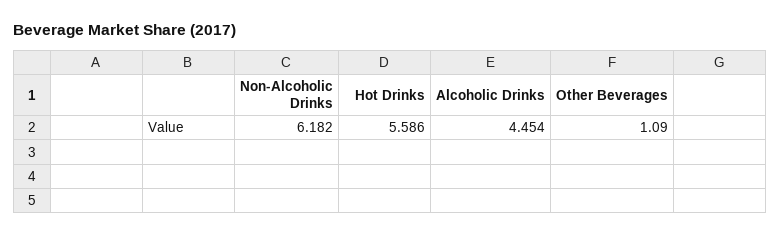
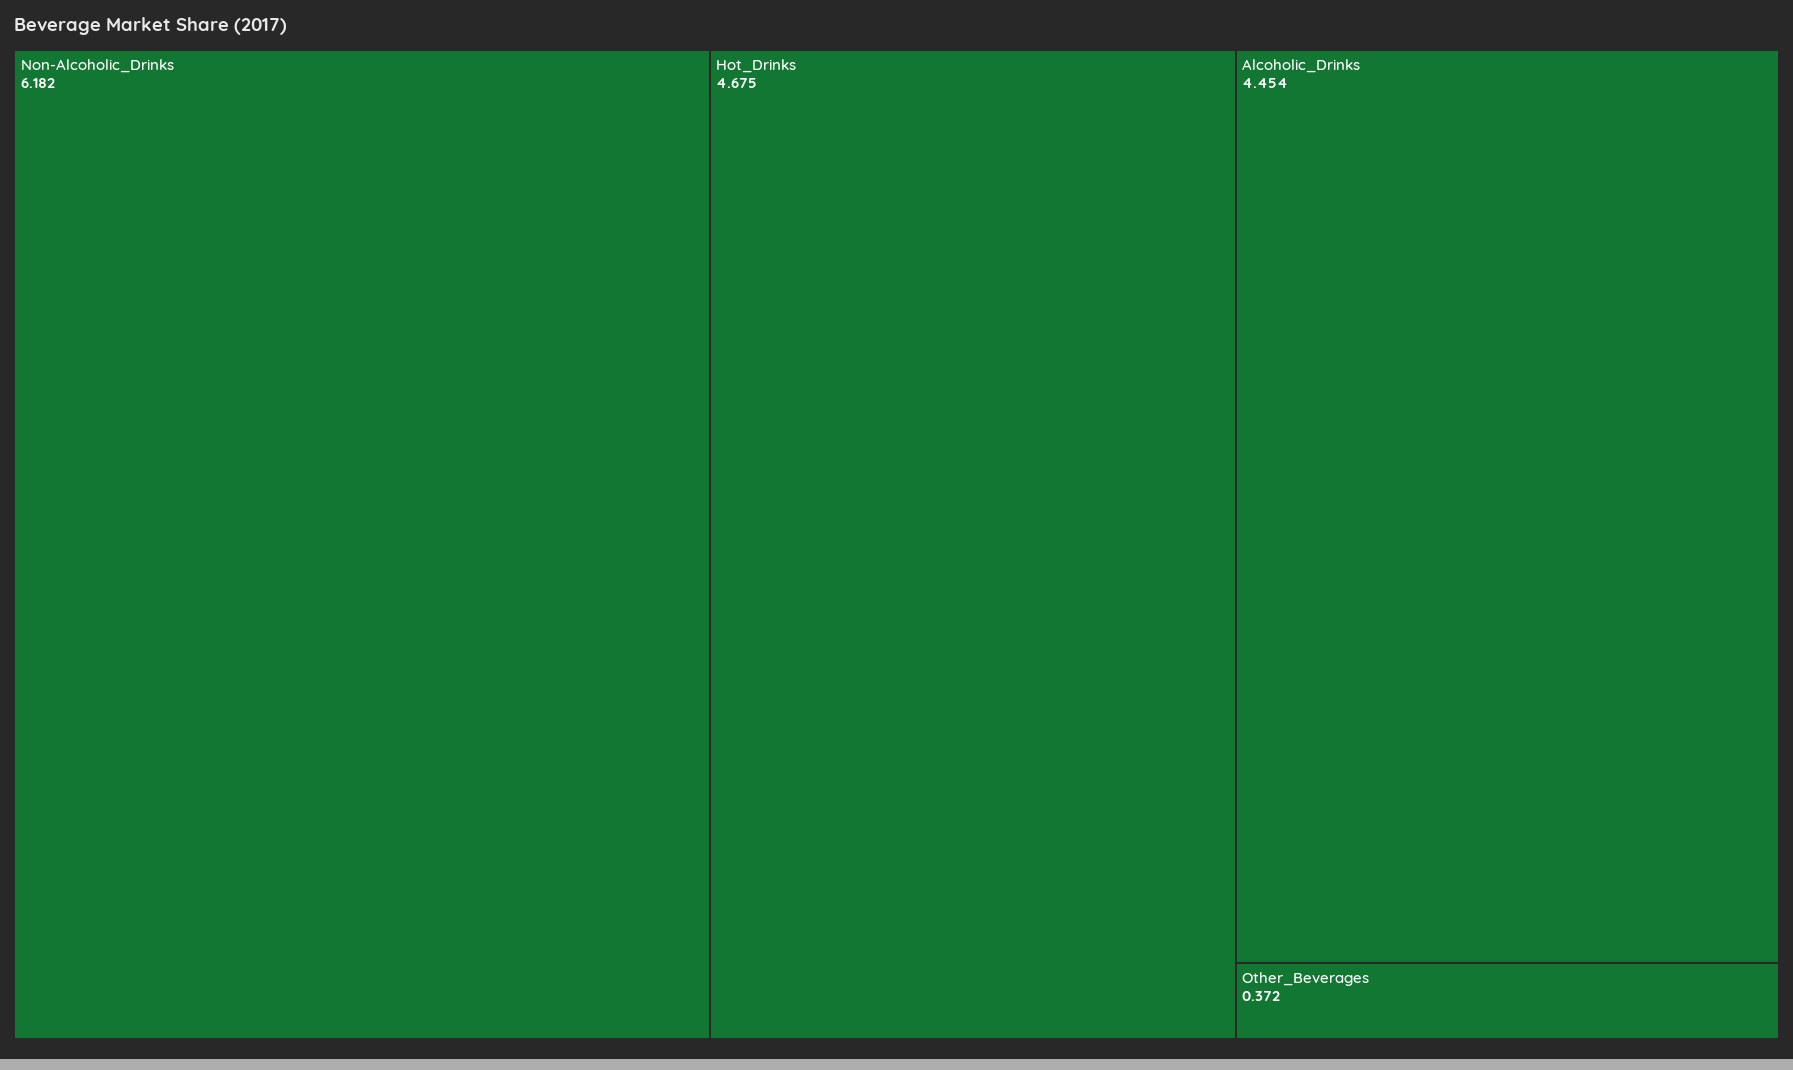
  {
    "Non-Alcoholic Drinks": 6.182,
-   "Hot Drinks": 5.586,
+   "Hot Drinks": 4.675,
    "Alcoholic Drinks": 4.454,
-   "Other Beverages": 1.09
+   "Other Beverages": 0.372
  }

